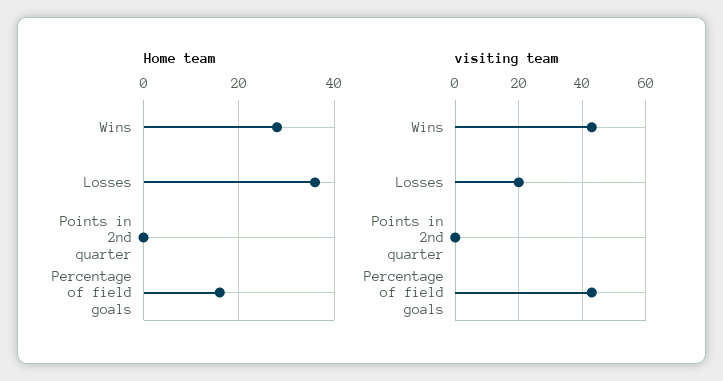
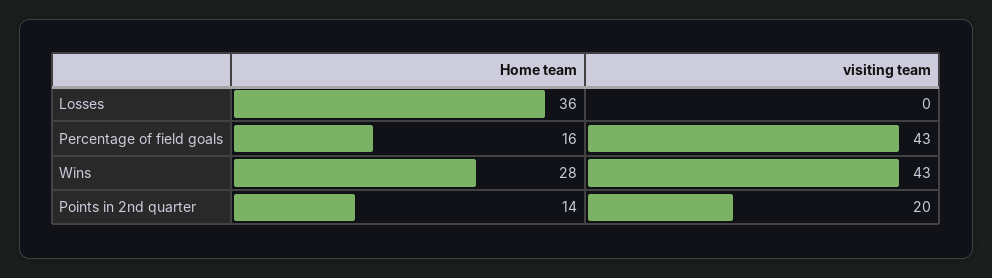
  {
    "Home team": {
      "Wins": 28,
      "Losses": 36,
-     "Points in 2nd quarter": 0,
+     "Points in 2nd quarter": 14,
      "Percentage of field goals": 16
    },
    "visiting team": {
      "Wins": 43,
-     "Losses": 20,
+     "Losses": 0,
-     "Points in 2nd quarter": 0,
+     "Points in 2nd quarter": 20,
      "Percentage of field goals": 43
    }
  }

